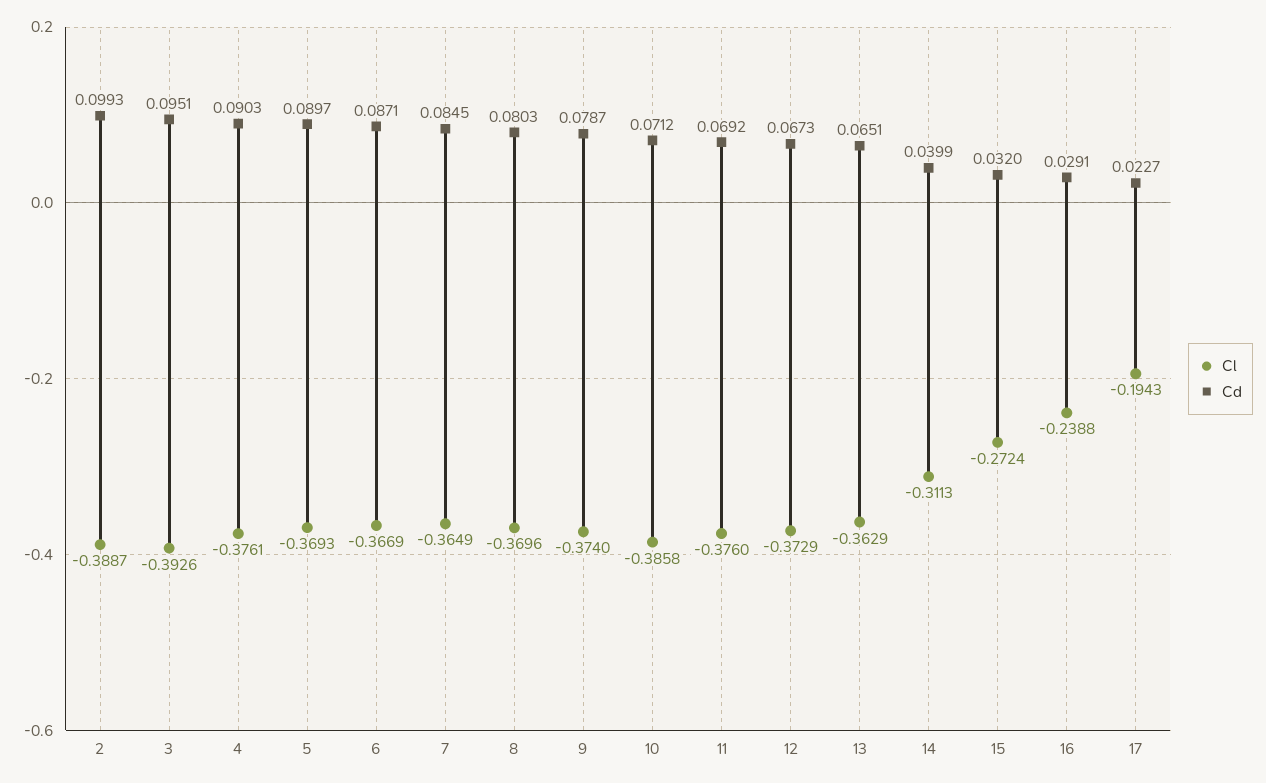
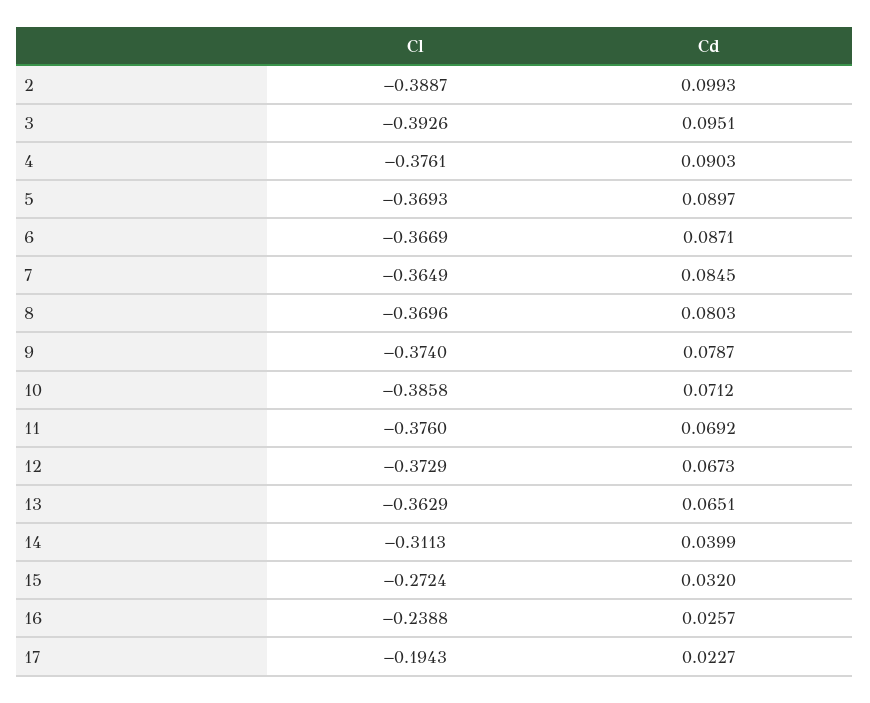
  {
    "Cl": {
      "2": -0.3887,
      "3": -0.3926,
      "4": -0.3761,
      "5": -0.3693,
      "6": -0.3669,
      "7": -0.3649,
      "8": -0.3696,
      "9": -0.374,
      "10": -0.3858,
      "11": -0.376,
      "12": -0.3729,
      "13": -0.3629,
      "14": -0.3113,
      "15": -0.2724,
      "16": -0.2388,
      "17": -0.1943
    },
    "Cd": {
      "2": 0.0993,
      "3": 0.0951,
      "4": 0.0903,
      "5": 0.0897,
      "6": 0.0871,
      "7": 0.0845,
      "8": 0.0803,
      "9": 0.0787,
      "10": 0.0712,
      "11": 0.0692,
      "12": 0.0673,
      "13": 0.0651,
      "14": 0.0399,
      "15": 0.032,
-     "16": 0.0291,
+     "16": 0.0257,
      "17": 0.0227
    }
  }

